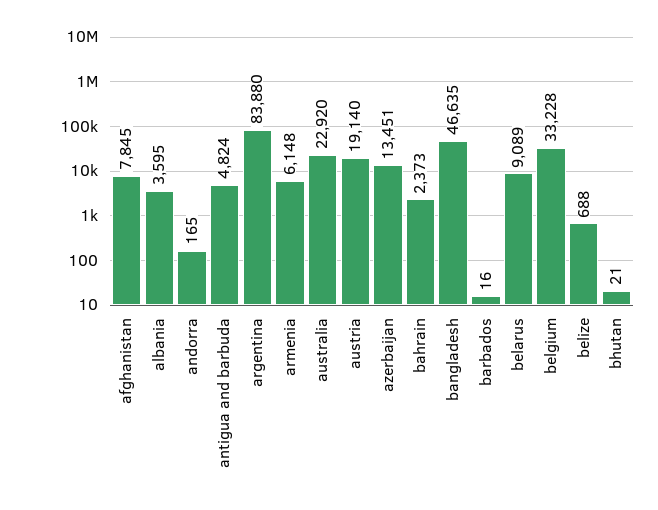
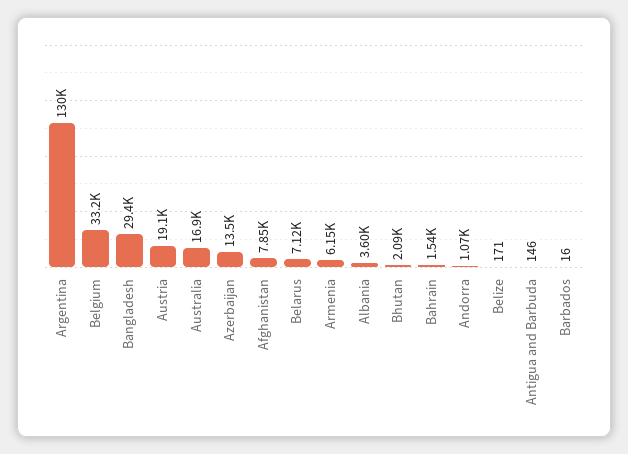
  {
    "afghanistan": 7845,
    "albania": 3595,
-   "andorra": 165,
+   "andorra": 1070,
-   "antigua and barbuda": 4824,
+   "antigua and barbuda": 146,
-   "argentina": 83880,
+   "argentina": 130000,
    "armenia": 6148,
-   "australia": 22920,
+   "australia": 16900,
    "austria": 19140,
    "azerbaijan": 13451,
-   "bahrain": 2373,
+   "bahrain": 1540,
-   "bangladesh": 46635,
+   "bangladesh": 29400,
    "barbados": 16,
-   "belarus": 9089,
+   "belarus": 7120,
    "belgium": 33228,
-   "belize": 688,
+   "belize": 171,
-   "bhutan": 21
+   "bhutan": 2090
  }

